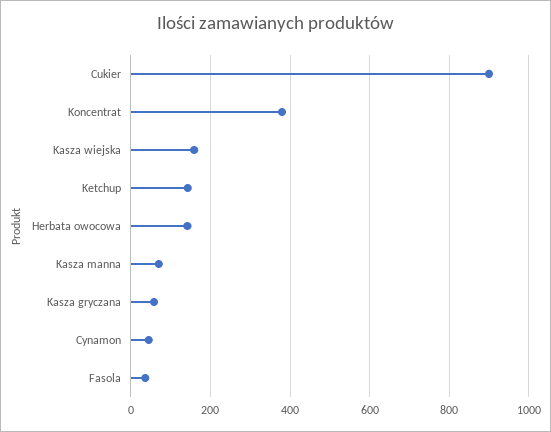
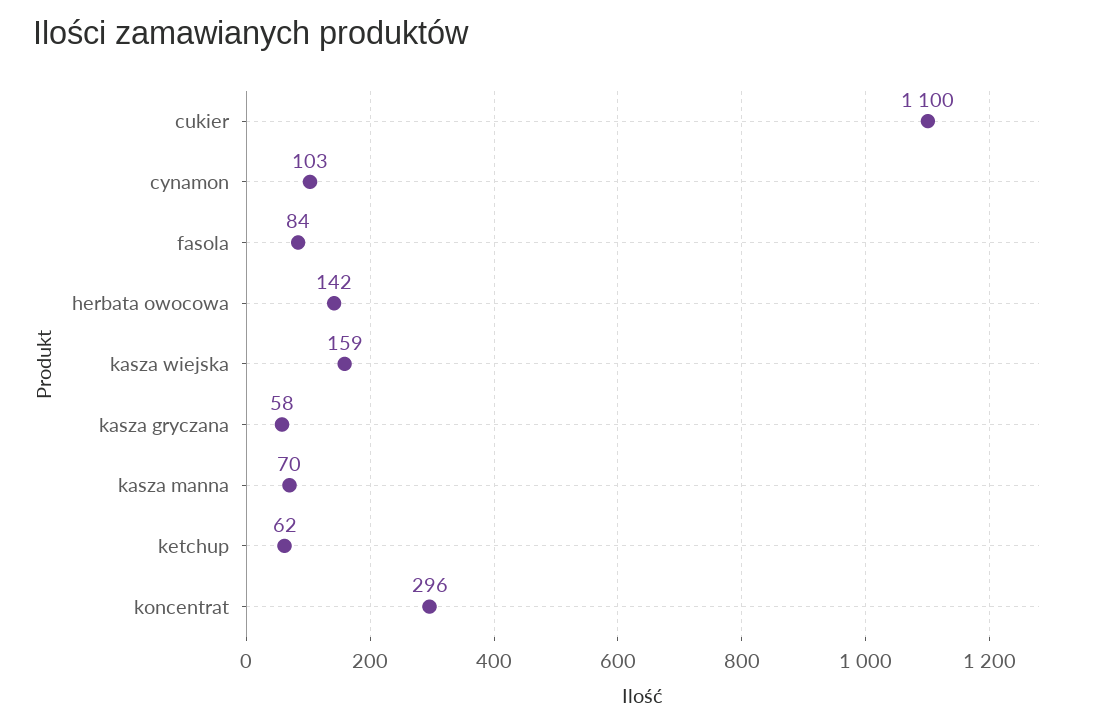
  {
-   "Cukier": 900,
+   "Cukier": 1100,
-   "Koncentrat": 380,
+   "Koncentrat": 296,
    "Kasza wiejska": 159,
-   "Ketchup": 140,
+   "Ketchup": 62,
    "Herbata owocowa": 142,
    "Kasza manna": 70,
    "Kasza gryczana": 58,
-   "Cynamon": 40,
+   "Cynamon": 103,
-   "Fasola": 40
+   "Fasola": 84
  }

